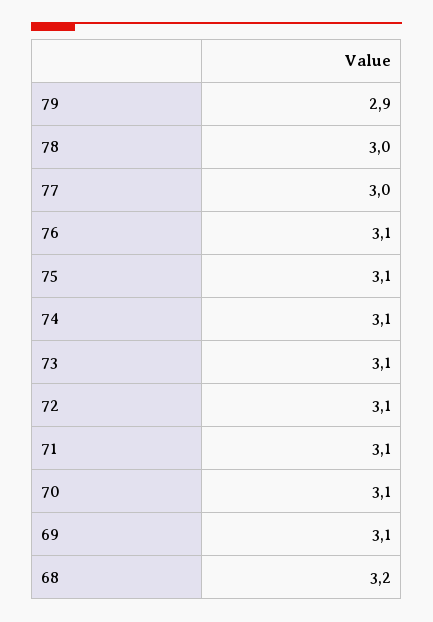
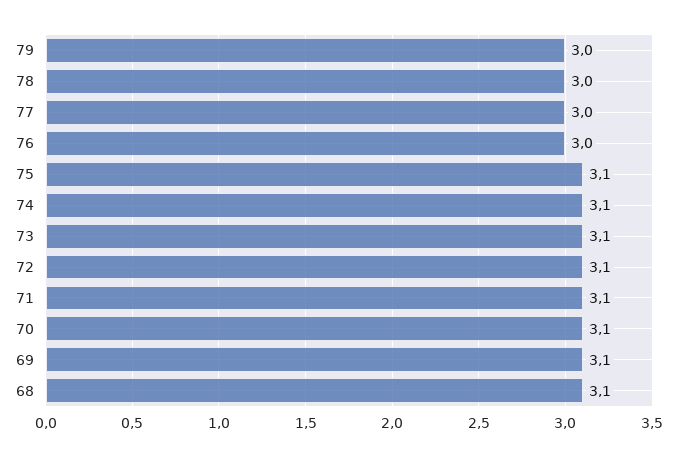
  {
-   "79": 2.9,
+   "79": 3,
    "78": 3,
    "77": 3,
-   "76": 3.1,
+   "76": 3,
    "75": 3.1,
    "74": 3.1,
    "73": 3.1,
    "72": 3.1,
    "71": 3.1,
    "70": 3.1,
    "69": 3.1,
-   "68": 3.2
+   "68": 3.1
  }

